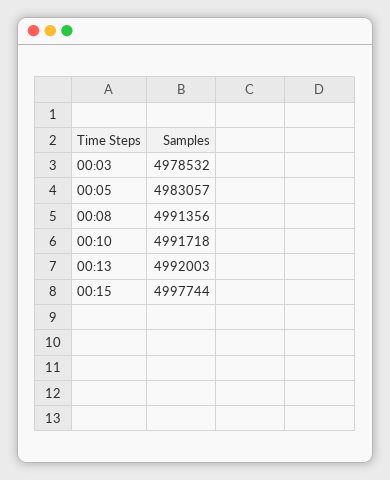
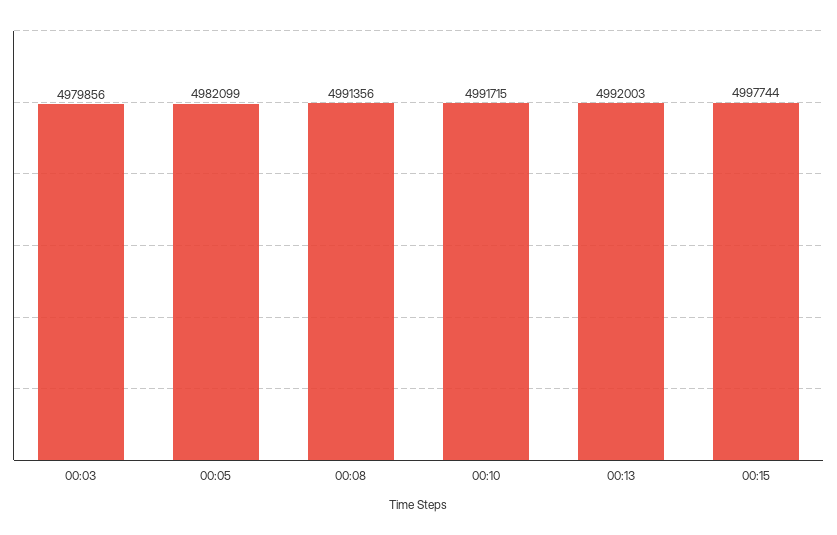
  {
-   "00:03": 4978532,
+   "00:03": 4979856,
-   "00:05": 4983057,
+   "00:05": 4982099,
    "00:08": 4991356,
-   "00:10": 4991718,
+   "00:10": 4991715,
    "00:13": 4992003,
    "00:15": 4997744
  }

